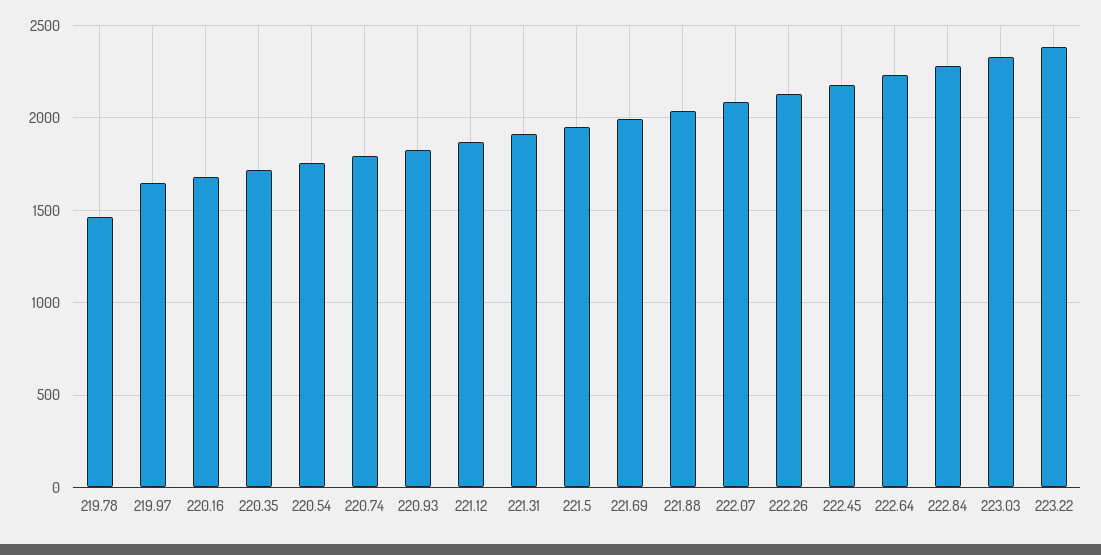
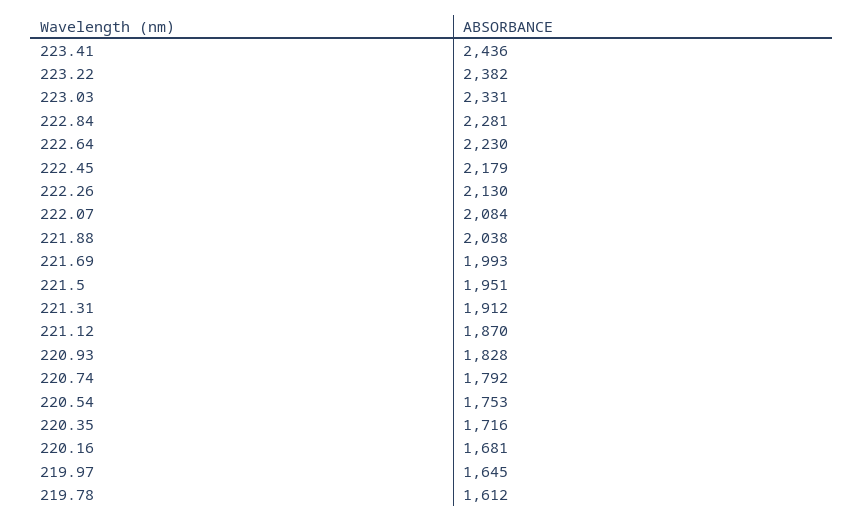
  {
-   "219.78": 1450,
+   "219.78": 1612,
    "219.97": 1645,
    "220.16": 1681,
    "220.35": 1716,
    "220.54": 1753,
    "220.74": 1792,
    "220.93": 1828,
    "221.12": 1870,
    "221.31": 1912,
    "221.5": 1951,
    "221.69": 1993,
    "221.88": 2038,
    "222.07": 2084,
    "222.26": 2130,
    "222.45": 2179,
    "222.64": 2230,
    "222.84": 2281,
    "223.03": 2331,
-   "223.22": 2382
+   "223.22": 2382,
+   "223.41": 2436
  }

